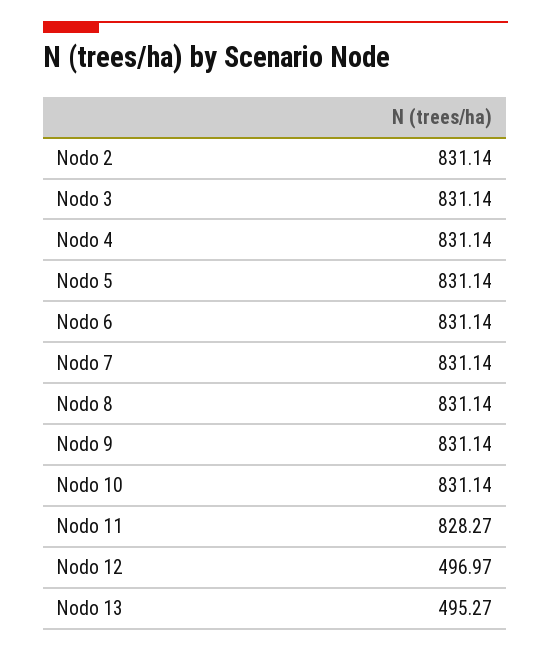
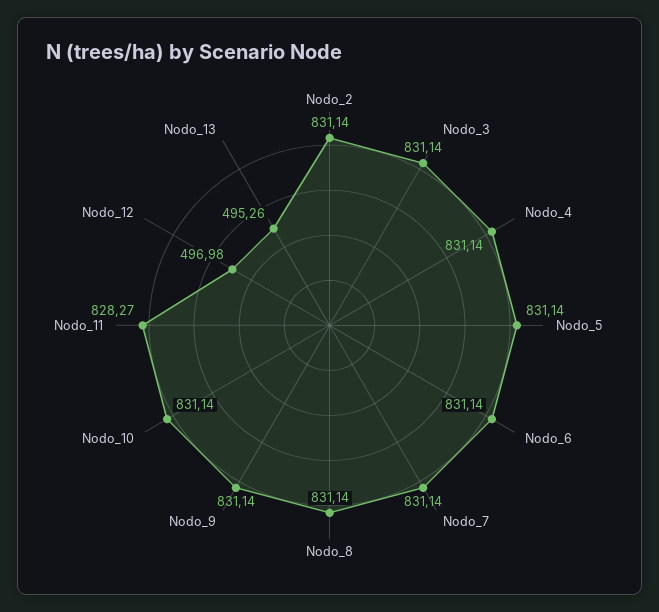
  {
    "Nodo 2": 831.14,
    "Nodo 3": 831.14,
    "Nodo 4": 831.14,
    "Nodo 5": 831.14,
    "Nodo 6": 831.14,
    "Nodo 7": 831.14,
    "Nodo 8": 831.14,
    "Nodo 9": 831.14,
    "Nodo 10": 831.14,
    "Nodo 11": 828.27,
-   "Nodo 12": 496.97,
+   "Nodo 12": 496.98,
-   "Nodo 13": 495.27
+   "Nodo 13": 495.26
  }

